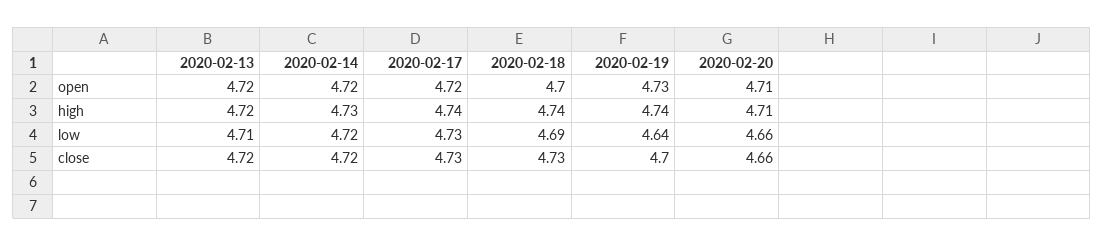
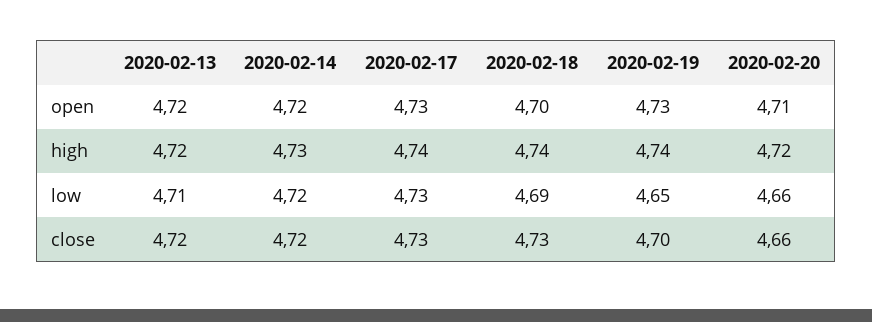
  {
    "2020-02-13": {
      "open": 4.72,
      "high": 4.72,
      "low": 4.71,
      "close": 4.72
    },
    "2020-02-14": {
      "open": 4.72,
      "high": 4.73,
      "low": 4.72,
      "close": 4.72
    },
    "2020-02-17": {
-     "open": 4.72,
+     "open": 4.73,
      "high": 4.74,
      "low": 4.73,
      "close": 4.73
    },
    "2020-02-18": {
      "open": 4.7,
      "high": 4.74,
      "low": 4.69,
      "close": 4.73
    },
    "2020-02-19": {
      "open": 4.73,
      "high": 4.74,
-     "low": 4.64,
+     "low": 4.65,
      "close": 4.7
    },
    "2020-02-20": {
      "open": 4.71,
-     "high": 4.71,
+     "high": 4.72,
      "low": 4.66,
      "close": 4.66
    }
  }

